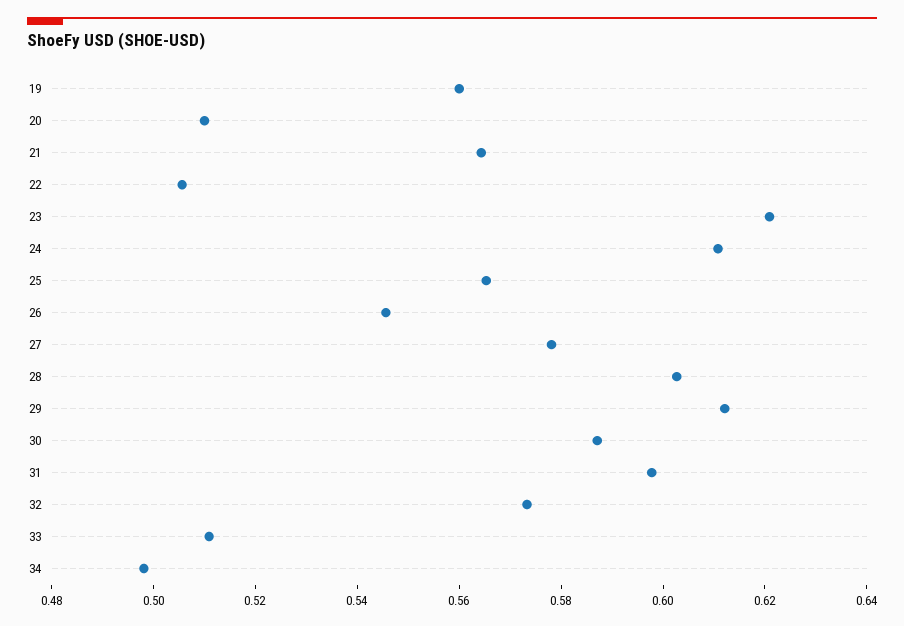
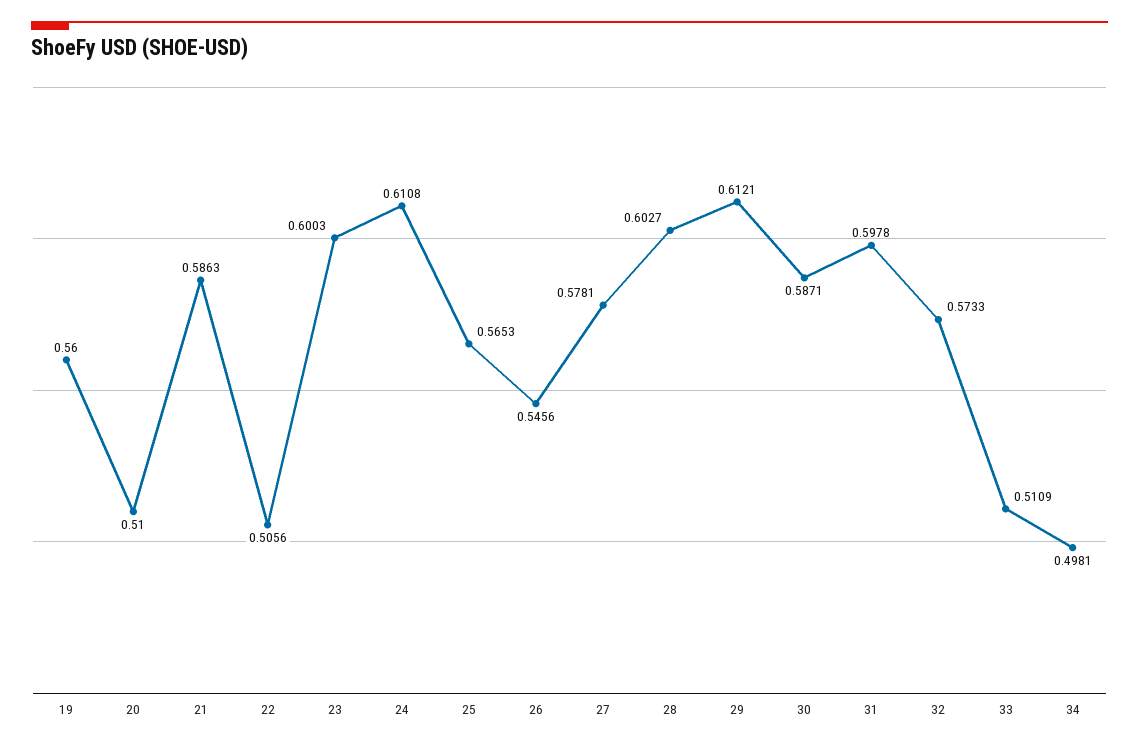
  {
    "19": 0.56,
    "20": 0.51,
-   "21": 0.565,
+   "21": 0.5863,
    "22": 0.5056,
-   "23": 0.62,
+   "23": 0.6003,
    "24": 0.6108,
    "25": 0.5653,
    "26": 0.5456,
    "27": 0.5781,
    "28": 0.6027,
    "29": 0.6121,
    "30": 0.5871,
    "31": 0.5978,
    "32": 0.5733,
    "33": 0.5109,
    "34": 0.4981
  }

